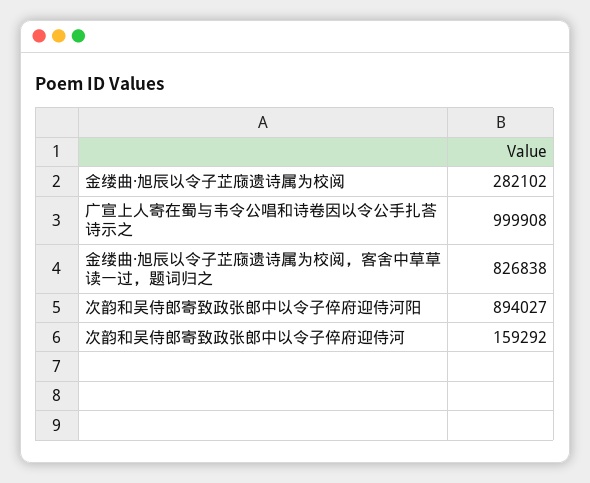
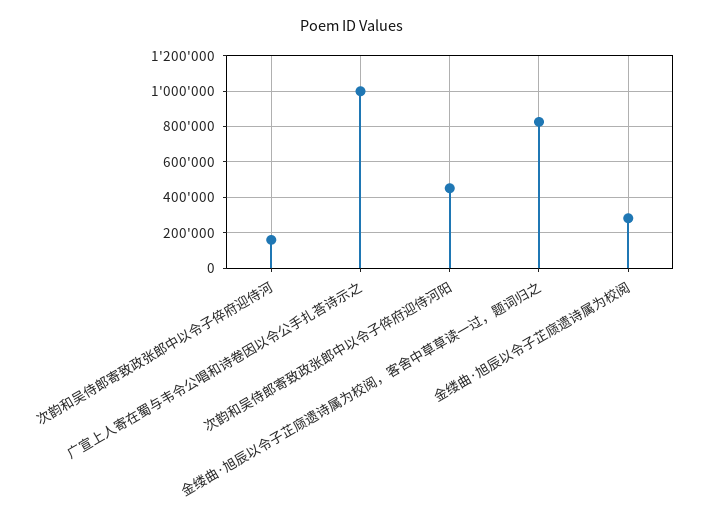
  {
    "金缕曲·旭辰以令子芷庼遗诗属为校阅": 282102,
    "广宣上人寄在蜀与韦令公唱和诗卷因以令公手扎荅诗示之": 999908,
    "金缕曲·旭辰以令子芷庼遗诗属为校阅，客舍中草草读一过，题词归之": 826838,
-   "次韵和吴侍郎寄致政张郎中以令子倅府迎侍河阳": 894027,
+   "次韵和吴侍郎寄致政张郎中以令子倅府迎侍河阳": 450000,
    "次韵和吴侍郎寄致政张郎中以令子倅府迎侍河": 159292
  }

